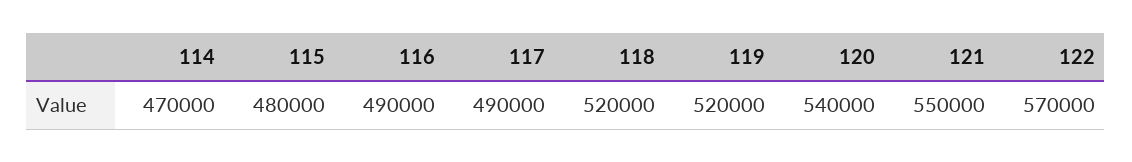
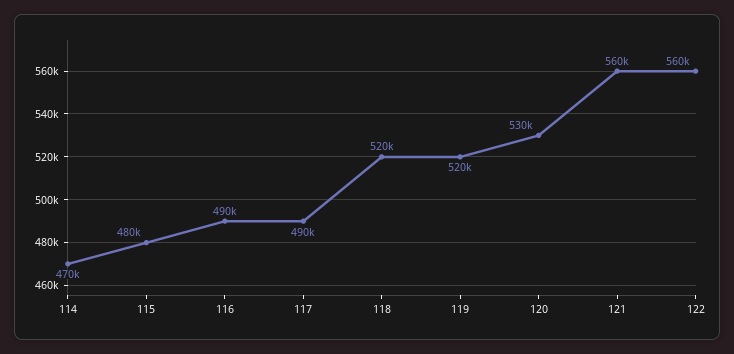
  {
    "114": 470000,
    "115": 480000,
    "116": 490000,
    "117": 490000,
    "118": 520000,
    "119": 520000,
-   "120": 540000,
+   "120": 530000,
-   "121": 550000,
+   "121": 560000,
-   "122": 570000
+   "122": 560000
  }

